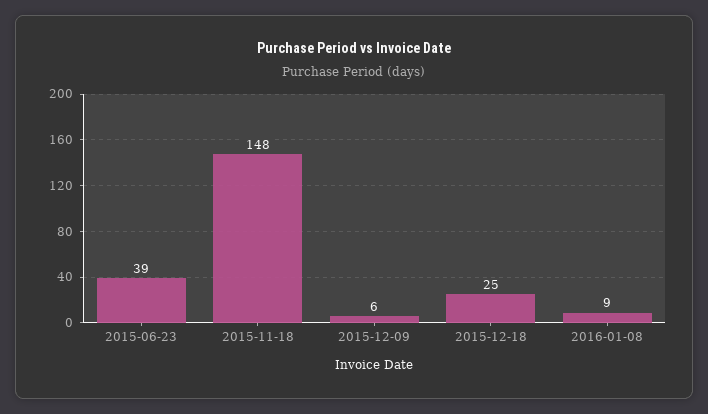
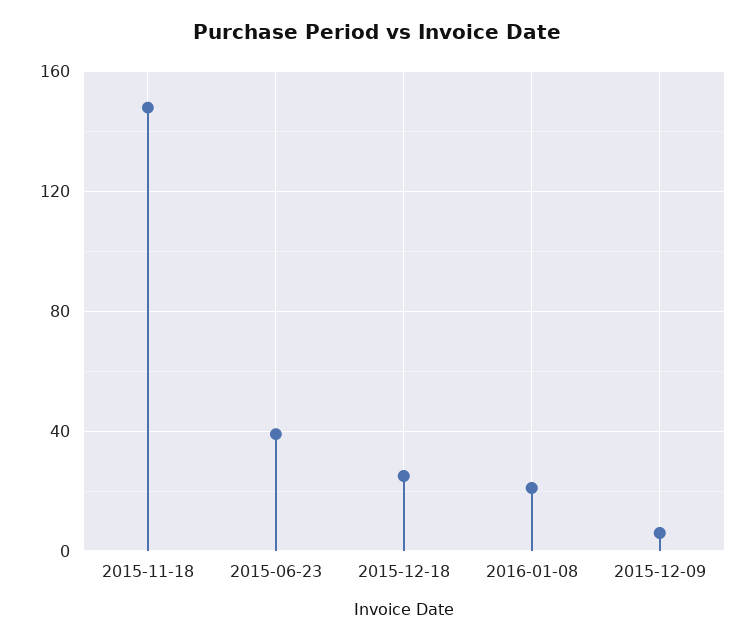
  {
    "2015-06-23": 39,
    "2015-11-18": 148,
    "2015-12-09": 6,
    "2015-12-18": 25,
-   "2016-01-08": 9
+   "2016-01-08": 20
  }

